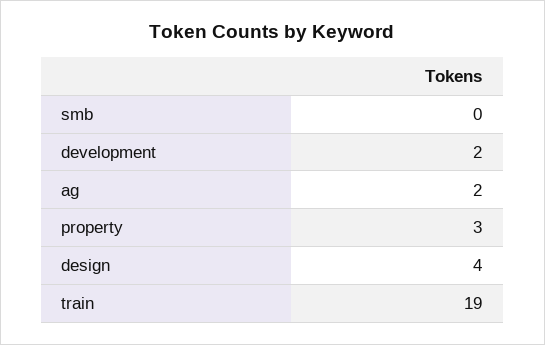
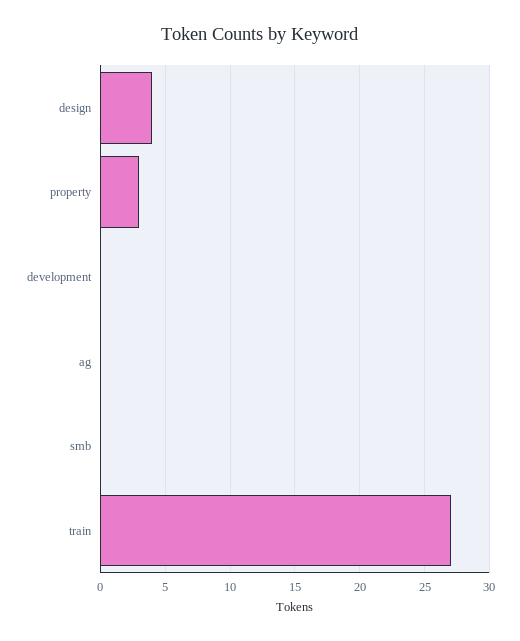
  {
    "smb": 0,
-   "development": 2,
+   "development": 0,
-   "ag": 2,
+   "ag": 0,
    "property": 3,
    "design": 4,
-   "train": 19
+   "train": 27
  }

